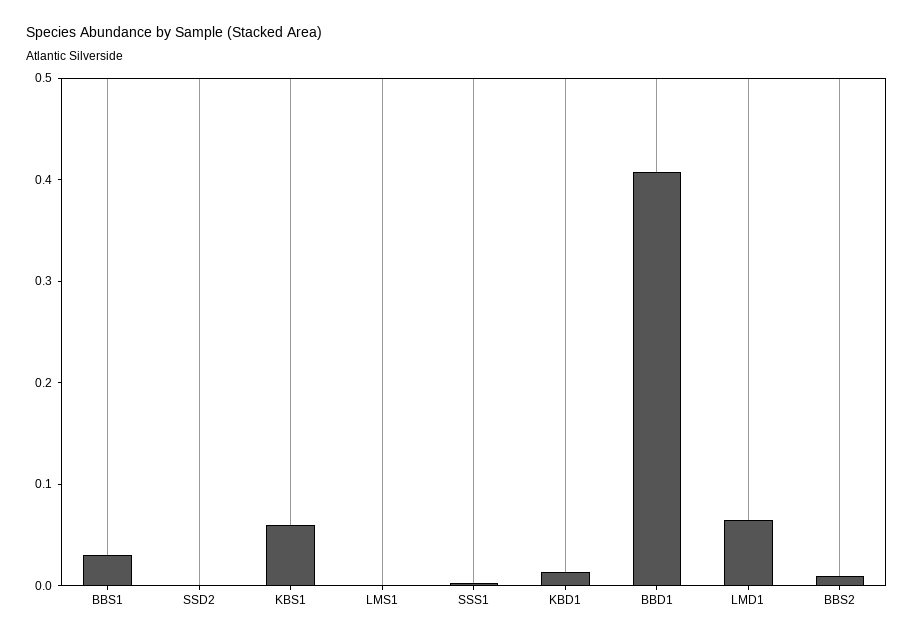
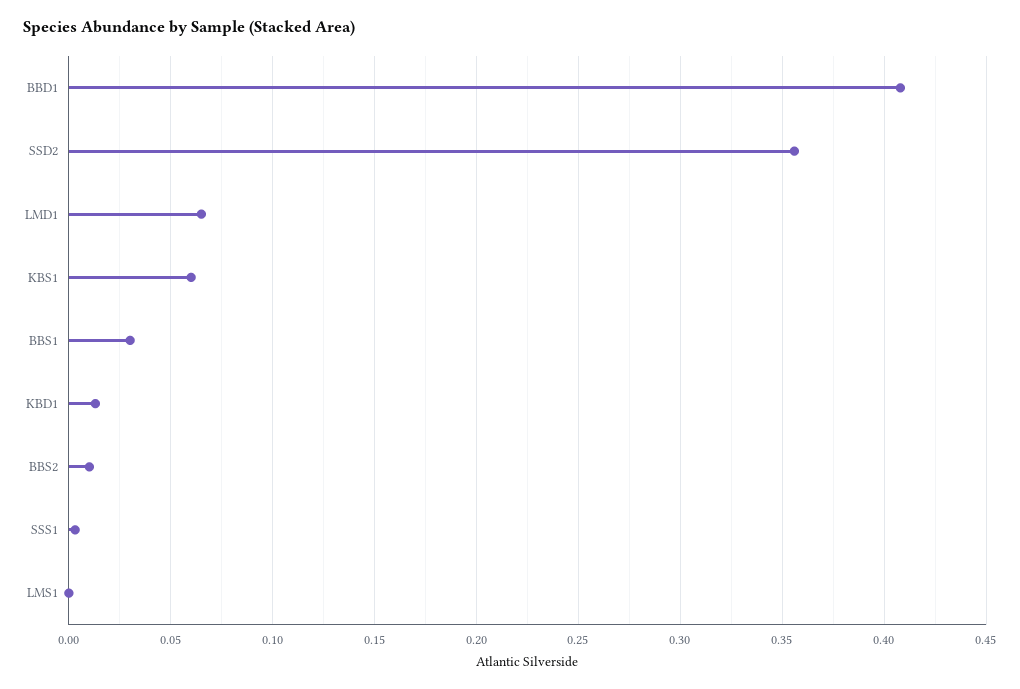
  {
    "BBS1": 0.03,
-   "SSD2": 0,
+   "SSD2": 0.355,
    "KBS1": 0.06,
    "LMS1": 0,
    "SSS1": 0.005,
    "KBD1": 0.015,
    "BBD1": 0.41,
    "LMD1": 0.065,
    "BBS2": 0.01
  }

